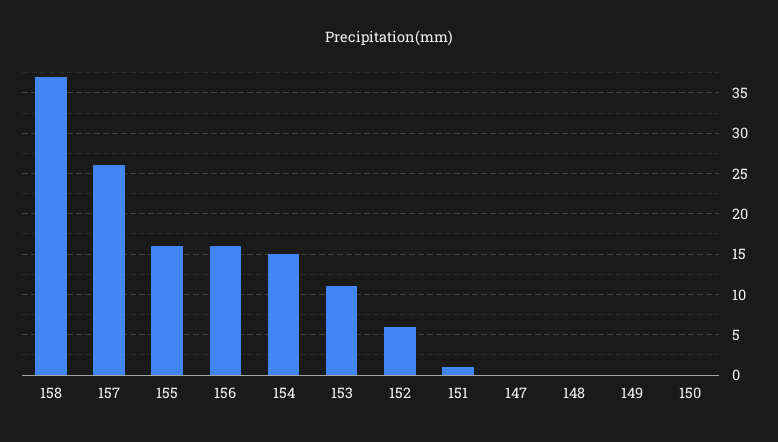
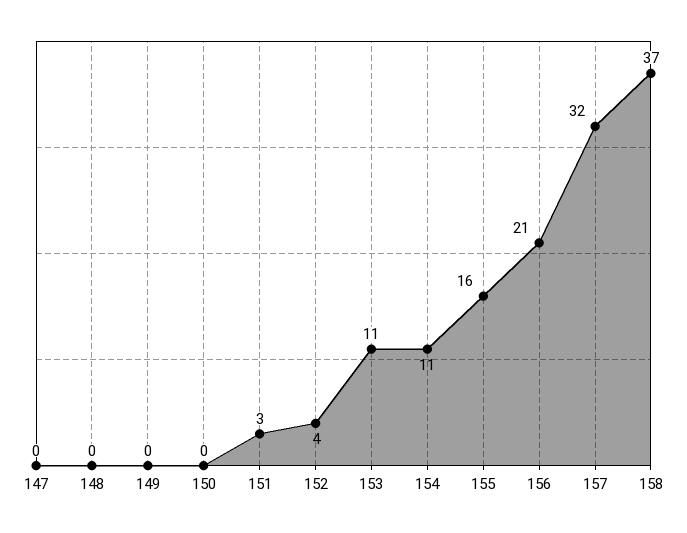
  {
    "158": 37,
-   "157": 26,
+   "157": 32,
    "155": 16,
-   "156": 16,
+   "156": 21,
-   "154": 15,
+   "154": 11,
    "153": 11,
-   "152": 6,
+   "152": 4,
-   "151": 1,
+   "151": 3,
    "147": 0,
    "148": 0,
    "149": 0,
    "150": 0
  }

